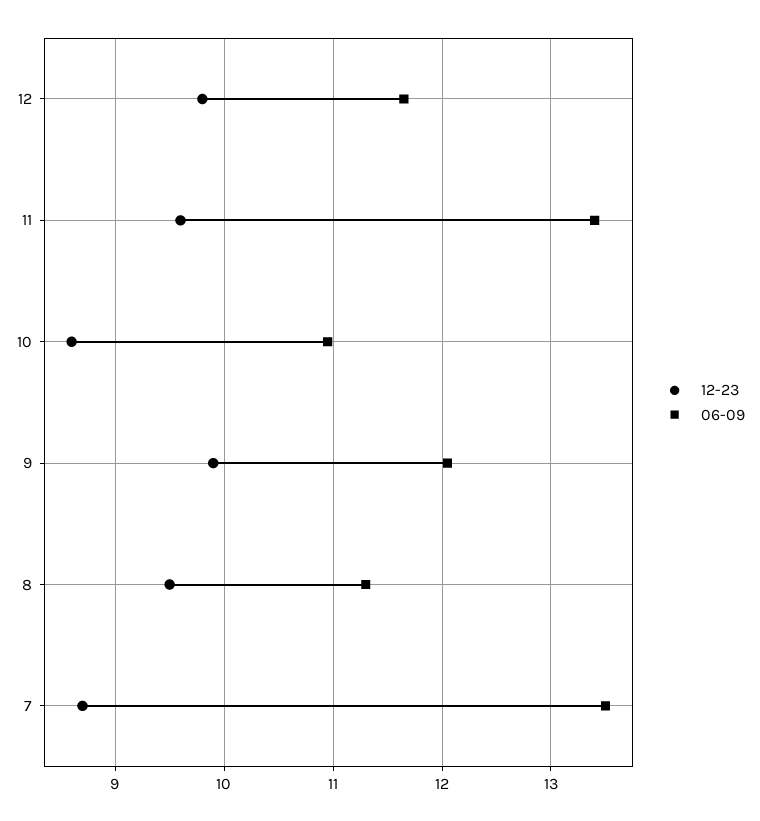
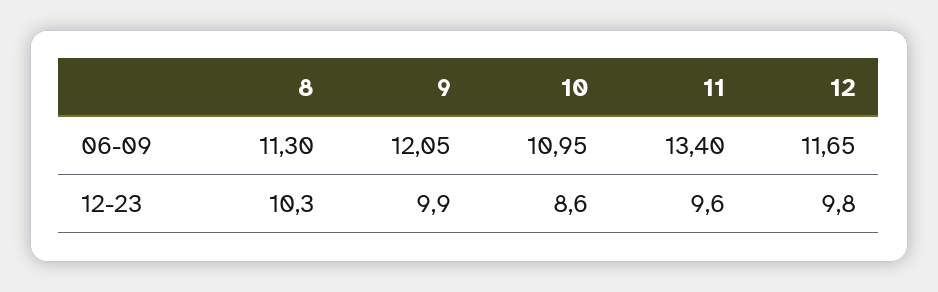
  {
    "12-23": {
      "12": 9.8,
      "11": 9.6,
      "10": 8.6,
      "9": 9.9,
-     "8": 9.5,
+     "8": 10.3
-     "7": 8.7
    },
    "06-09": {
      "12": 11.65,
      "11": 13.4,
      "10": 10.95,
      "9": 12.05,
-     "8": 11.3,
+     "8": 11.3
-     "7": 13.5
    }
  }

